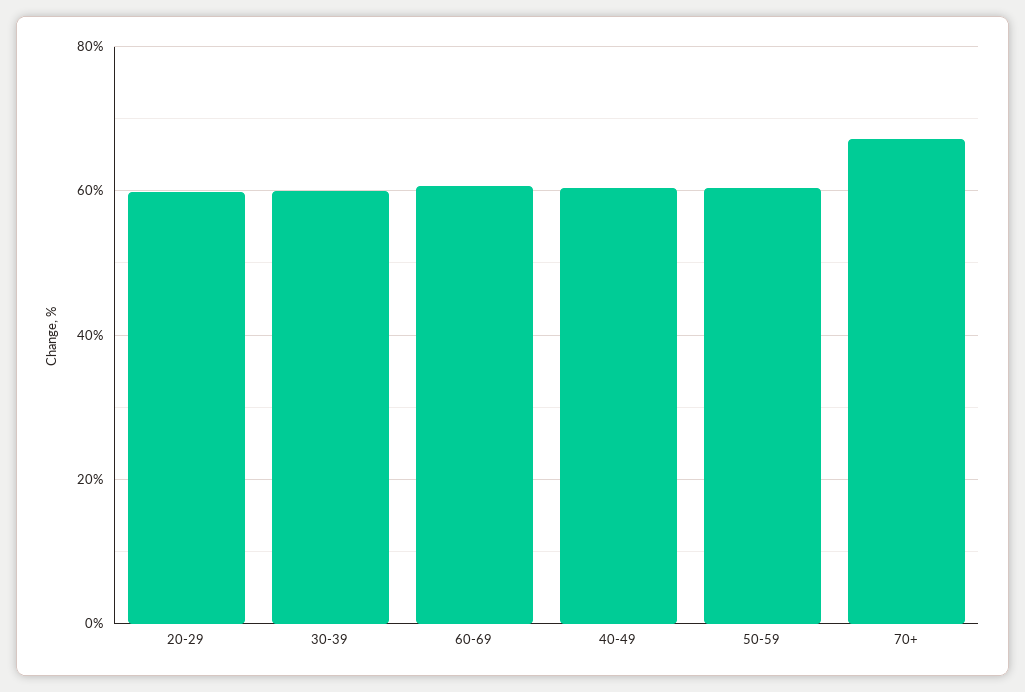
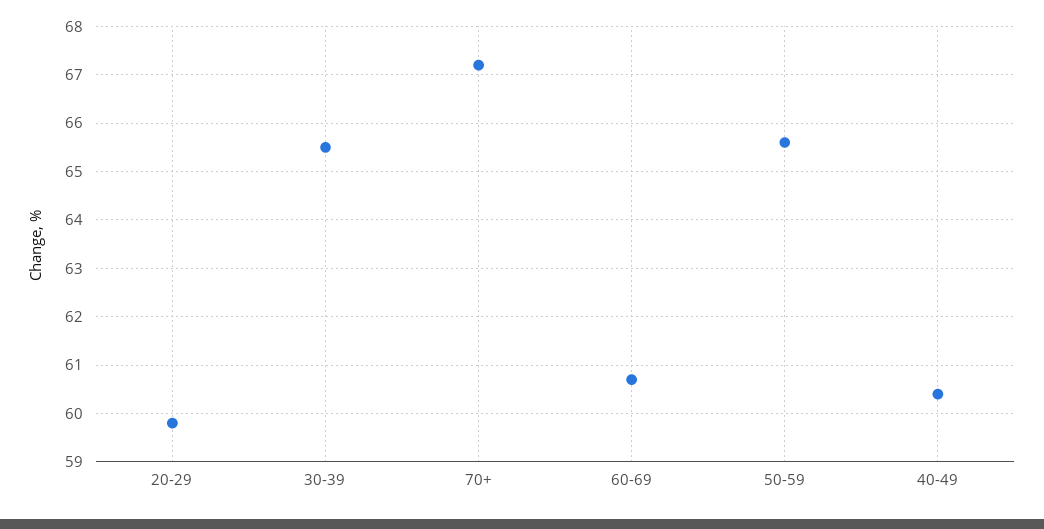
  {
    "20-29": 60,
-   "30-39": 60,
+   "30-39": 65.5,
    "60-69": 60.5,
    "40-49": 60.5,
-   "50-59": 60,
+   "50-59": 65.5,
    "70+": 67
  }

